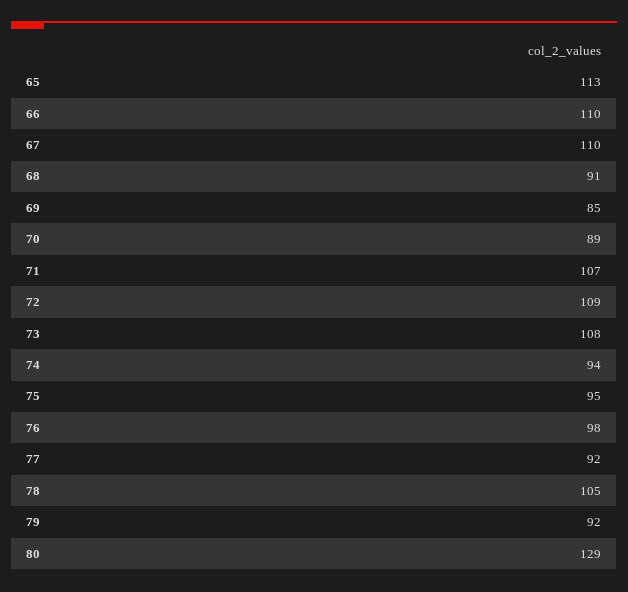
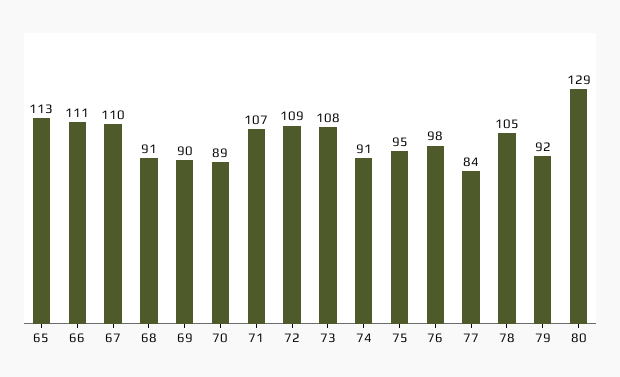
  {
    "65": 113,
-   "66": 110,
+   "66": 111,
    "67": 110,
    "68": 91,
-   "69": 85,
+   "69": 90,
    "70": 89,
    "71": 107,
    "72": 109,
    "73": 108,
-   "74": 94,
+   "74": 91,
    "75": 95,
    "76": 98,
-   "77": 92,
+   "77": 84,
    "78": 105,
    "79": 92,
    "80": 129
  }

